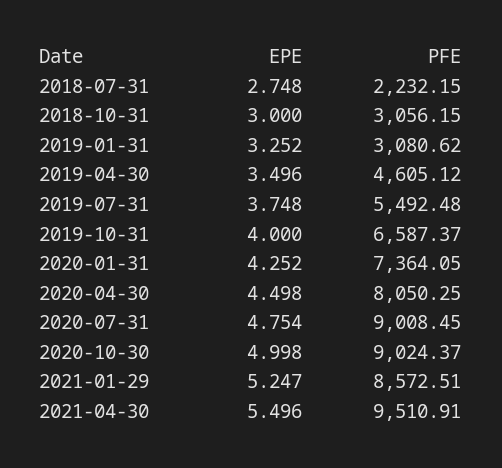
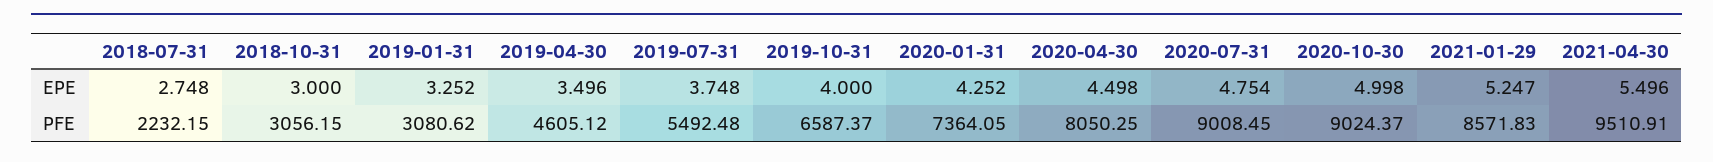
  {
    "EPE": {
      "2018-07-31": 2.748,
      "2018-10-31": 3,
      "2019-01-31": 3.252,
      "2019-04-30": 3.496,
      "2019-07-31": 3.748,
      "2019-10-31": 4,
      "2020-01-31": 4.252,
      "2020-04-30": 4.498,
      "2020-07-31": 4.754,
      "2020-10-30": 4.998,
      "2021-01-29": 5.247,
      "2021-04-30": 5.496
    },
    "PFE": {
      "2018-07-31": 2232.15,
      "2018-10-31": 3056.15,
      "2019-01-31": 3080.62,
      "2019-04-30": 4605.12,
      "2019-07-31": 5492.48,
      "2019-10-31": 6587.37,
      "2020-01-31": 7364.05,
      "2020-04-30": 8050.25,
      "2020-07-31": 9008.45,
      "2020-10-30": 9024.37,
-     "2021-01-29": 8572.51,
+     "2021-01-29": 8571.83,
      "2021-04-30": 9510.91
    }
  }

